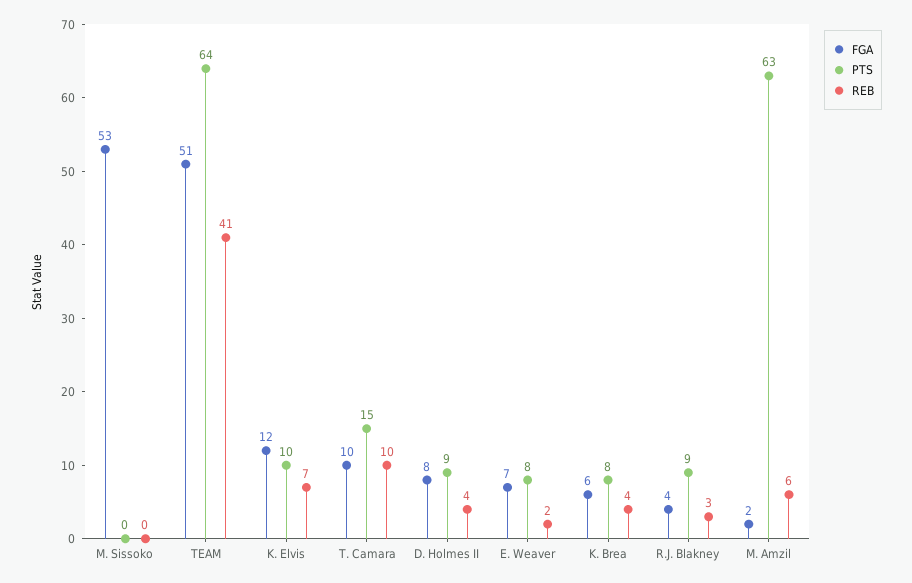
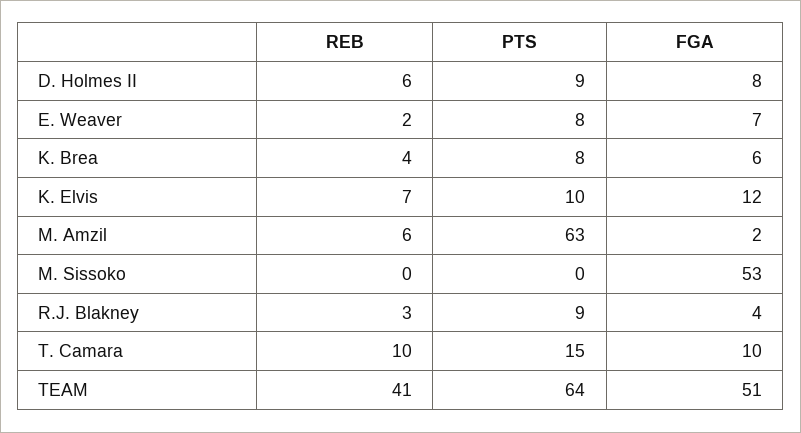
  {
    "FGA": {
      "M. Sissoko": 53,
      "TEAM": 51,
      "K. Elvis": 12,
      "T. Camara": 10,
      "D. Holmes II": 8,
      "E. Weaver": 7,
      "K. Brea": 6,
      "R.J. Blakney": 4,
      "M. Amzil": 2
    },
    "PTS": {
      "M. Sissoko": 0,
      "TEAM": 64,
      "K. Elvis": 10,
      "T. Camara": 15,
      "D. Holmes II": 9,
      "E. Weaver": 8,
      "K. Brea": 8,
      "R.J. Blakney": 9,
      "M. Amzil": 63
    },
    "REB": {
      "M. Sissoko": 0,
      "TEAM": 41,
      "K. Elvis": 7,
      "T. Camara": 10,
-     "D. Holmes II": 4,
+     "D. Holmes II": 6,
      "E. Weaver": 2,
      "K. Brea": 4,
      "R.J. Blakney": 3,
      "M. Amzil": 6
    }
  }

